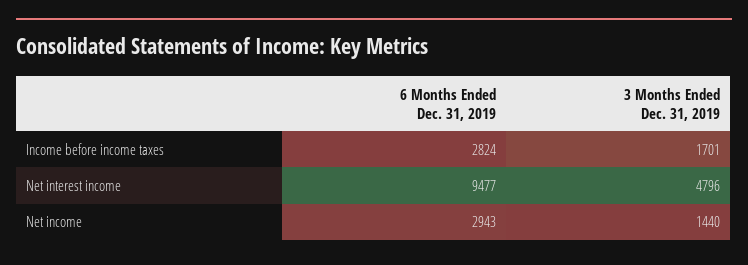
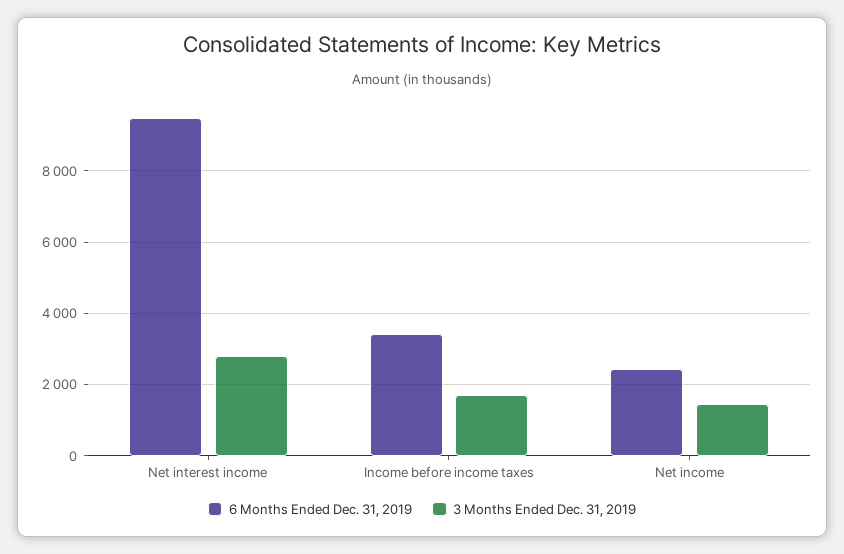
  {
    "6 Months Ended Dec. 31, 2019": {
-     "Income before income taxes": 2824,
+     "Income before income taxes": 3400,
      "Net interest income": 9477,
-     "Net income": 2943
+     "Net income": 2400
    },
    "3 Months Ended Dec. 31, 2019": {
      "Income before income taxes": 1701,
-     "Net interest income": 4796,
+     "Net interest income": 2800,
      "Net income": 1440
    }
  }

